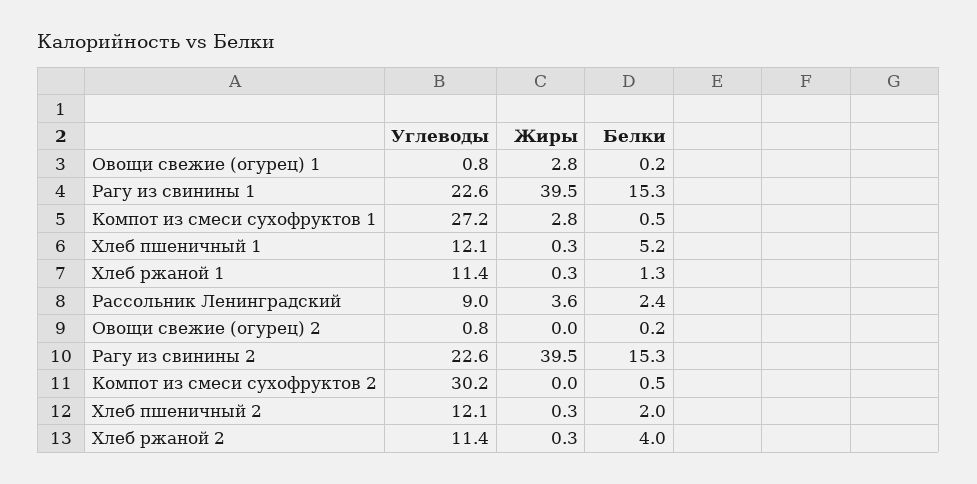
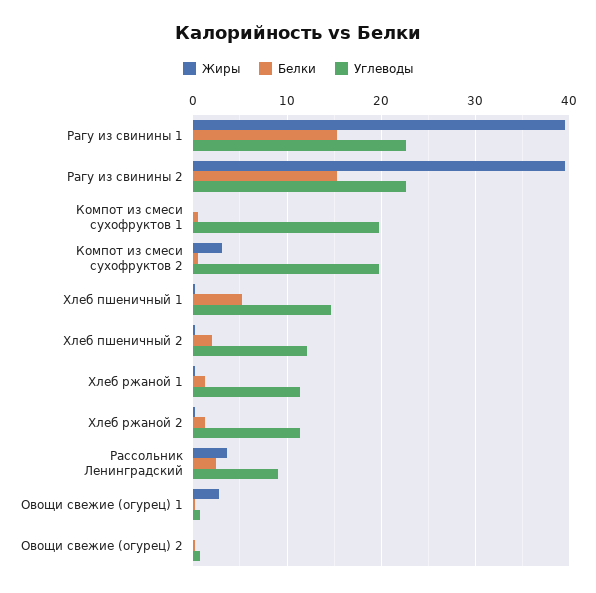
  {
    "Углеводы": {
      "Овощи свежие (огурец) 1": 0.8,
      "Рагу из свинины 1": 22.6,
-     "Компот из смеси сухофруктов 1": 27.2,
+     "Компот из смеси сухофруктов 1": 20,
-     "Хлеб пшеничный 1": 12.1,
+     "Хлеб пшеничный 1": 15,
      "Хлеб ржаной 1": 11.4,
      "Рассольник Ленинградский": 9,
      "Овощи свежие (огурец) 2": 0.8,
      "Рагу из свинины 2": 22.6,
-     "Компот из смеси сухофруктов 2": 30.2,
+     "Компот из смеси сухофруктов 2": 20,
      "Хлеб пшеничный 2": 12.1,
      "Хлеб ржаной 2": 11.4
    },
    "Жиры": {
      "Овощи свежие (огурец) 1": 2.8,
      "Рагу из свинины 1": 39.5,
-     "Компот из смеси сухофруктов 1": 2.8,
+     "Компот из смеси сухофруктов 1": 0,
      "Хлеб пшеничный 1": 0.3,
      "Хлеб ржаной 1": 0.3,
      "Рассольник Ленинградский": 3.6,
      "Овощи свежие (огурец) 2": 0,
      "Рагу из свинины 2": 39.5,
-     "Компот из смеси сухофруктов 2": 0,
+     "Компот из смеси сухофруктов 2": 3,
      "Хлеб пшеничный 2": 0.3,
      "Хлеб ржаной 2": 0.3
    },
    "Белки": {
      "Овощи свежие (огурец) 1": 0.2,
      "Рагу из свинины 1": 15.3,
      "Компот из смеси сухофруктов 1": 0.5,
      "Хлеб пшеничный 1": 5.2,
      "Хлеб ржаной 1": 1.3,
      "Рассольник Ленинградский": 2.4,
      "Овощи свежие (огурец) 2": 0.2,
      "Рагу из свинины 2": 15.3,
      "Компот из смеси сухофруктов 2": 0.5,
      "Хлеб пшеничный 2": 2,
-     "Хлеб ржаной 2": 4
+     "Хлеб ржаной 2": 1
    }
  }

